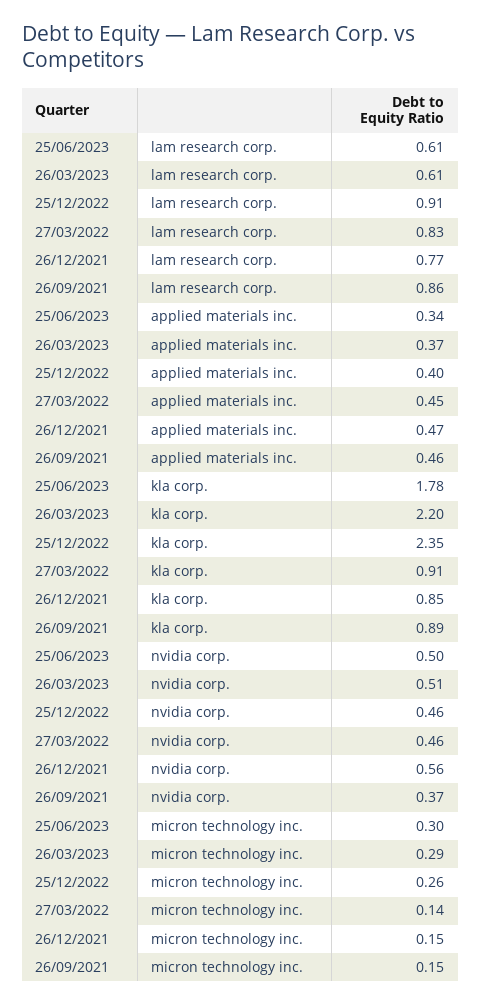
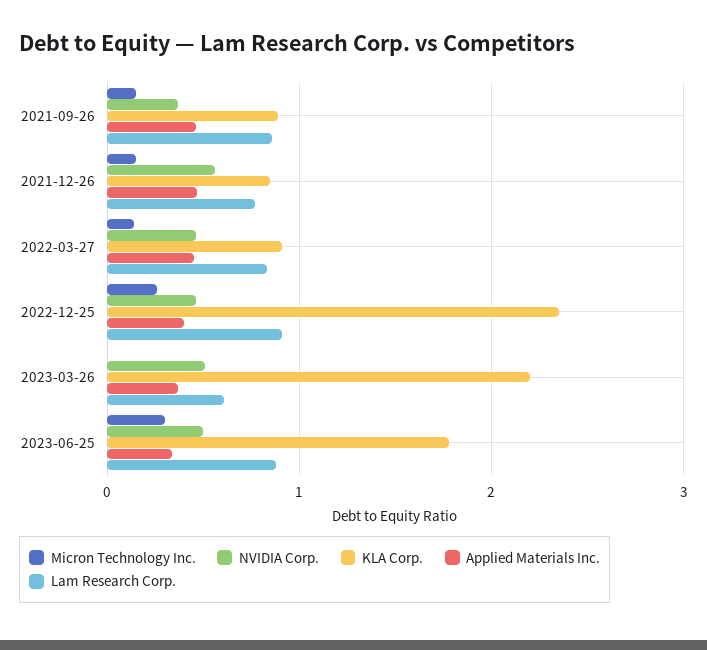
  {
    "lam research corp.": {
-     "25/06/2023": 0.61,
+     "25/06/2023": 0.9,
      "26/03/2023": 0.61,
      "25/12/2022": 0.91,
      "27/03/2022": 0.83,
      "26/12/2021": 0.77,
      "26/09/2021": 0.86
    },
    "applied materials inc.": {
      "25/06/2023": 0.34,
      "26/03/2023": 0.37,
      "25/12/2022": 0.4,
      "27/03/2022": 0.45,
      "26/12/2021": 0.47,
      "26/09/2021": 0.46
    },
    "kla corp.": {
      "25/06/2023": 1.78,
      "26/03/2023": 2.2,
      "25/12/2022": 2.35,
      "27/03/2022": 0.91,
      "26/12/2021": 0.85,
      "26/09/2021": 0.89
    },
    "nvidia corp.": {
      "25/06/2023": 0.5,
      "26/03/2023": 0.51,
      "25/12/2022": 0.46,
      "27/03/2022": 0.46,
      "26/12/2021": 0.56,
      "26/09/2021": 0.37
    },
    "micron technology inc.": {
      "25/06/2023": 0.3,
-     "26/03/2023": 0.29,
+     "26/03/2023": 0,
      "25/12/2022": 0.26,
      "27/03/2022": 0.14,
      "26/12/2021": 0.15,
      "26/09/2021": 0.15
    }
  }

